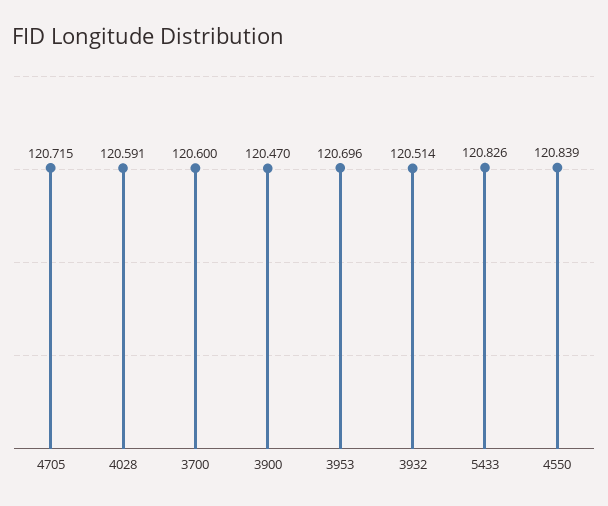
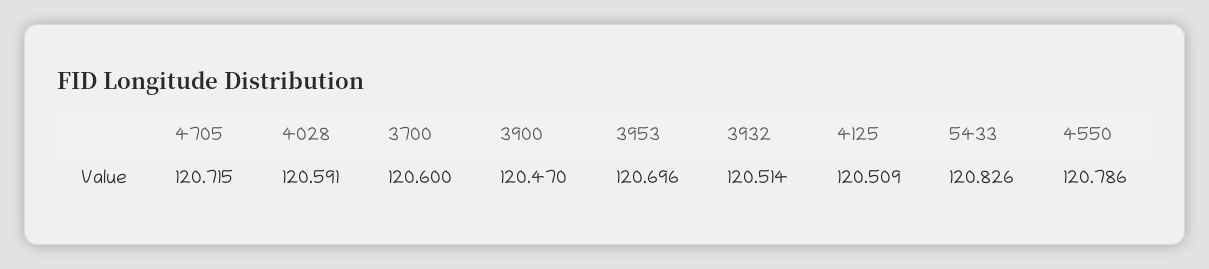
  {
    "4705": 120.715,
    "4028": 120.591,
    "3700": 120.6,
    "3900": 120.47,
    "3953": 120.696,
    "3932": 120.514,
    "5433": 120.826,
-   "4550": 120.839
+   "4550": 120.786,
+   "4125": 120.509
  }

